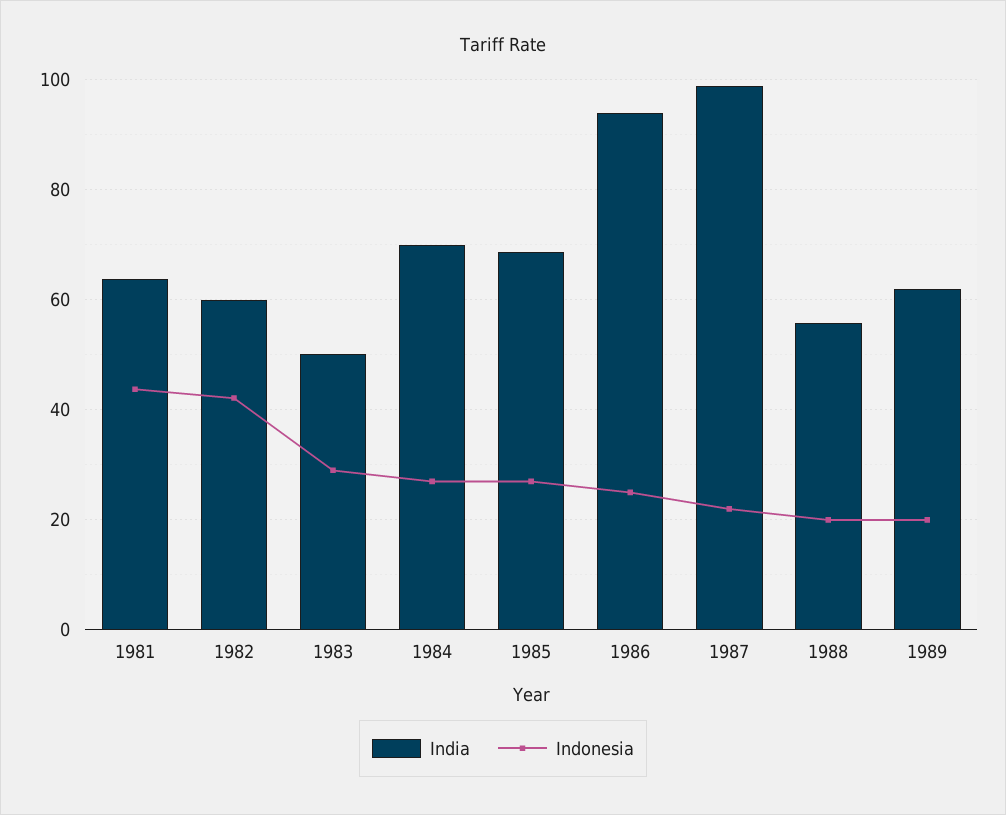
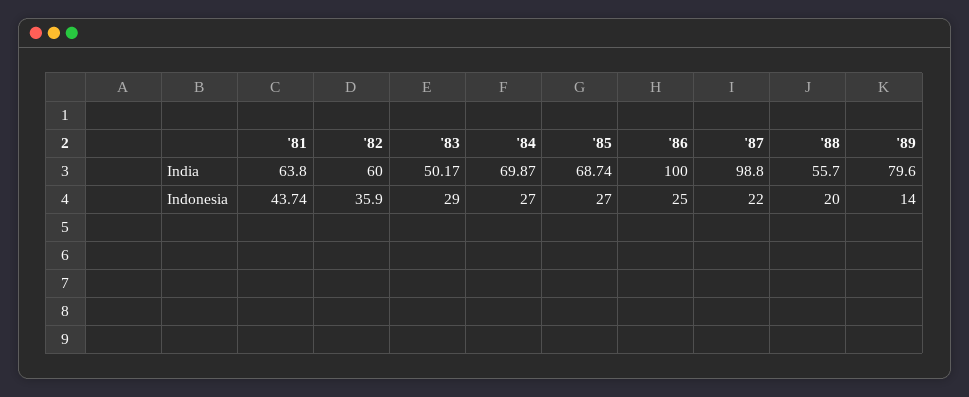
  {
    "India": {
      "1981": 63.8,
      "1982": 60,
      "1983": 50.17,
      "1984": 69.87,
      "1985": 68.74,
-     "1986": 94,
+     "1986": 100,
      "1987": 98.8,
      "1988": 55.7,
-     "1989": 62
+     "1989": 79.6
    },
    "Indonesia": {
      "1981": 43.74,
-     "1982": 42,
+     "1982": 35.9,
      "1983": 29,
      "1984": 27,
      "1985": 27,
      "1986": 25,
      "1987": 22,
      "1988": 20,
-     "1989": 20
+     "1989": 14
    }
  }

